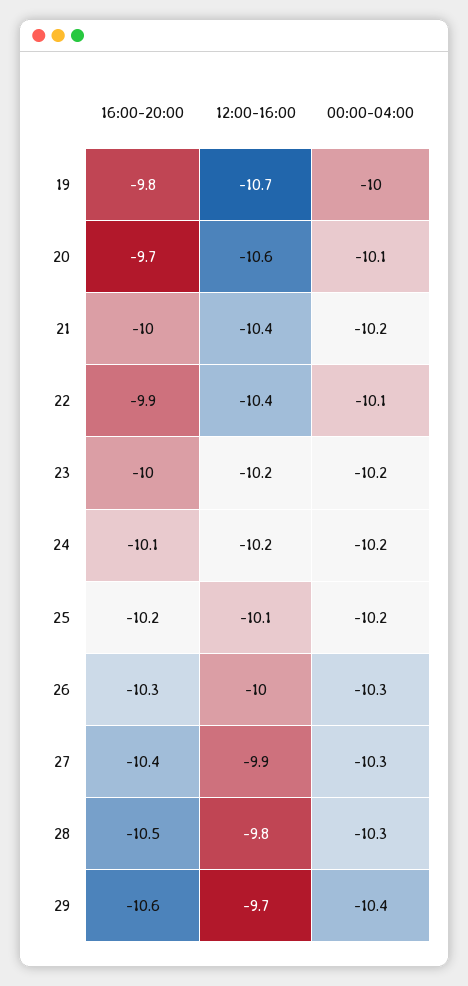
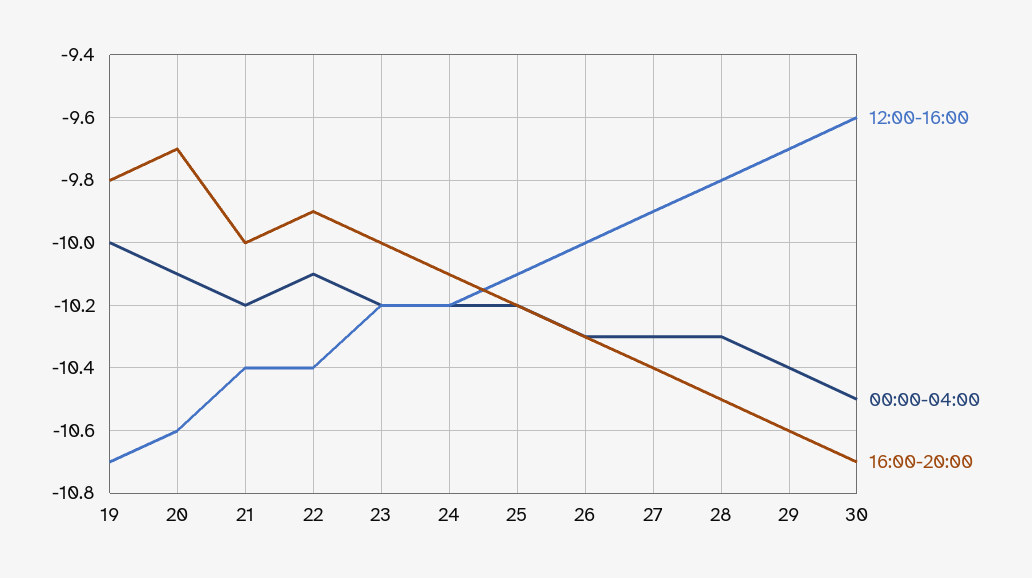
  {
    "16:00-20:00": {
      "19": -9.8,
      "20": -9.7,
      "21": -10,
      "22": -9.9,
      "23": -10,
      "24": -10.1,
      "25": -10.2,
      "26": -10.3,
      "27": -10.4,
      "28": -10.5,
-     "29": -10.6
+     "29": -10.6,
+     "30": -10.7
    },
    "12:00-16:00": {
      "19": -10.7,
      "20": -10.6,
      "21": -10.4,
      "22": -10.4,
      "23": -10.2,
      "24": -10.2,
      "25": -10.1,
      "26": -10,
      "27": -9.9,
      "28": -9.8,
-     "29": -9.7
+     "29": -9.7,
+     "30": -9.6
    },
    "00:00-04:00": {
      "19": -10,
      "20": -10.1,
      "21": -10.2,
      "22": -10.1,
      "23": -10.2,
      "24": -10.2,
      "25": -10.2,
      "26": -10.3,
      "27": -10.3,
      "28": -10.3,
-     "29": -10.4
+     "29": -10.4,
+     "30": -10.5
    }
  }

